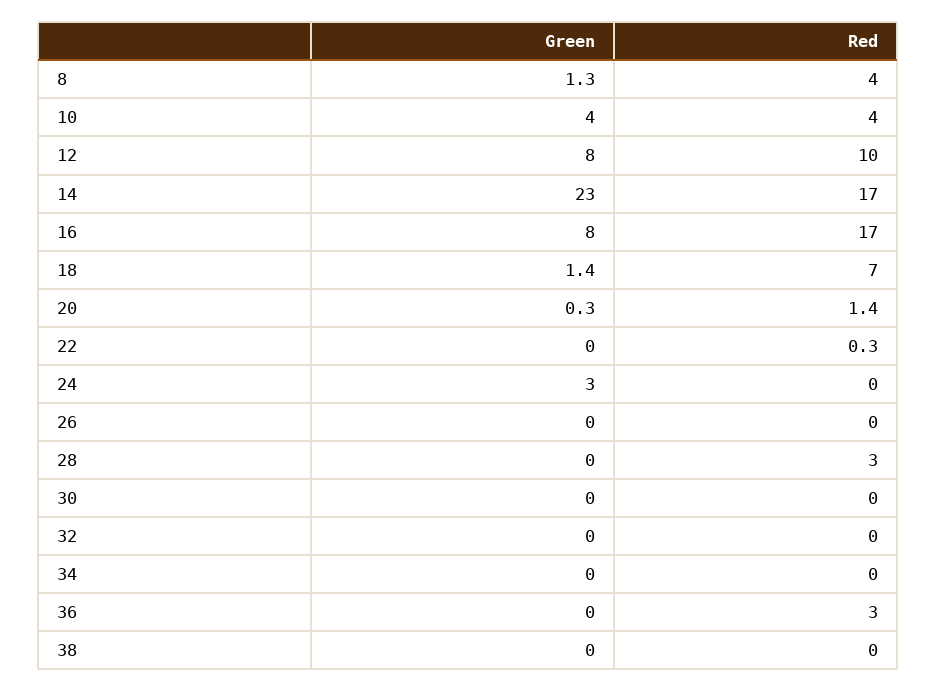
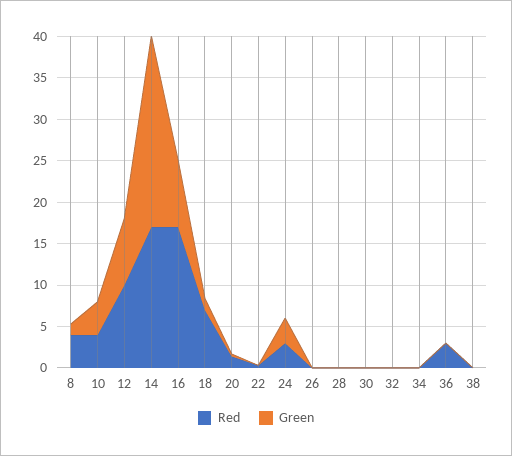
  {
    "Green": {
      "8": 1.3,
      "10": 4,
      "12": 8,
      "14": 23,
      "16": 8,
      "18": 1.4,
      "20": 0.3,
      "22": 0,
      "24": 3,
      "26": 0,
      "28": 0,
      "30": 0,
      "32": 0,
      "34": 0,
      "36": 0,
      "38": 0
    },
    "Red": {
      "8": 4,
      "10": 4,
      "12": 10,
      "14": 17,
      "16": 17,
      "18": 7,
      "20": 1.4,
      "22": 0.3,
-     "24": 0,
+     "24": 3,
      "26": 0,
-     "28": 3,
+     "28": 0,
      "30": 0,
      "32": 0,
      "34": 0,
      "36": 3,
      "38": 0
    }
  }

